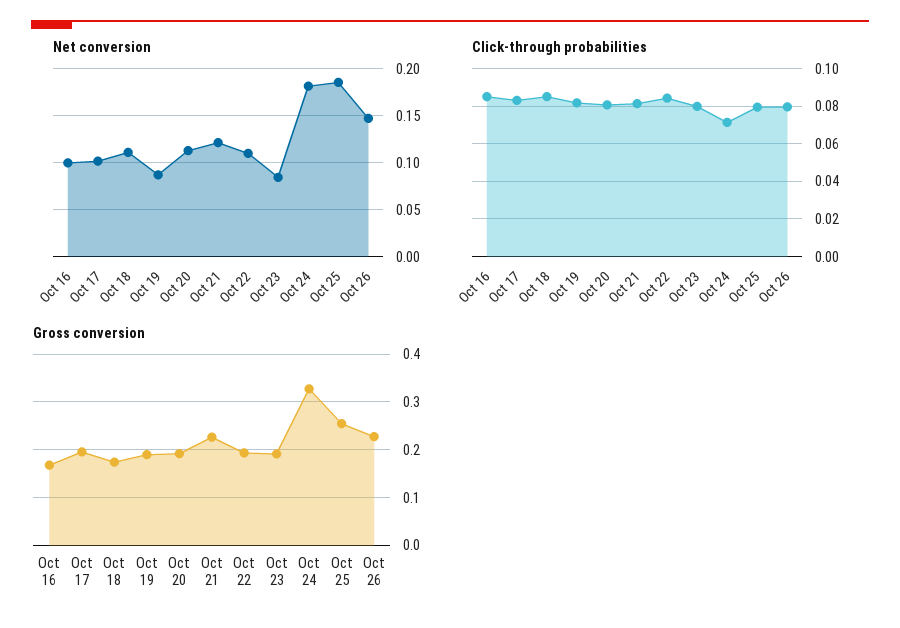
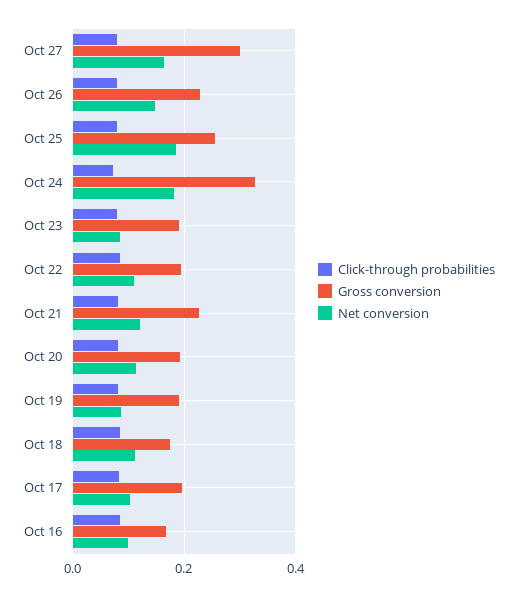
  {
    "Net conversion": {
      "Oct 16": 0.1,
      "Oct 17": 0.1,
      "Oct 18": 0.11,
      "Oct 19": 0.09,
      "Oct 20": 0.11,
      "Oct 21": 0.12,
      "Oct 22": 0.11,
      "Oct 23": 0.08,
      "Oct 24": 0.18,
      "Oct 25": 0.19,
-     "Oct 26": 0.15
+     "Oct 26": 0.15,
+     "Oct 27": 0.16
    },
    "Click-through probabilities": {
      "Oct 16": 0.085,
      "Oct 17": 0.085,
      "Oct 18": 0.085,
      "Oct 19": 0.08,
      "Oct 20": 0.08,
      "Oct 21": 0.08,
      "Oct 22": 0.085,
      "Oct 23": 0.08,
      "Oct 24": 0.07,
      "Oct 25": 0.08,
-     "Oct 26": 0.08
+     "Oct 26": 0.08,
+     "Oct 27": 0.08
    },
    "Gross conversion": {
      "Oct 16": 0.16,
      "Oct 17": 0.2,
      "Oct 18": 0.18,
      "Oct 19": 0.18,
      "Oct 20": 0.2,
      "Oct 21": 0.22,
      "Oct 22": 0.2,
      "Oct 23": 0.2,
      "Oct 24": 0.32,
      "Oct 25": 0.26,
-     "Oct 26": 0.22
+     "Oct 26": 0.22,
+     "Oct 27": 0.3
    }
  }

